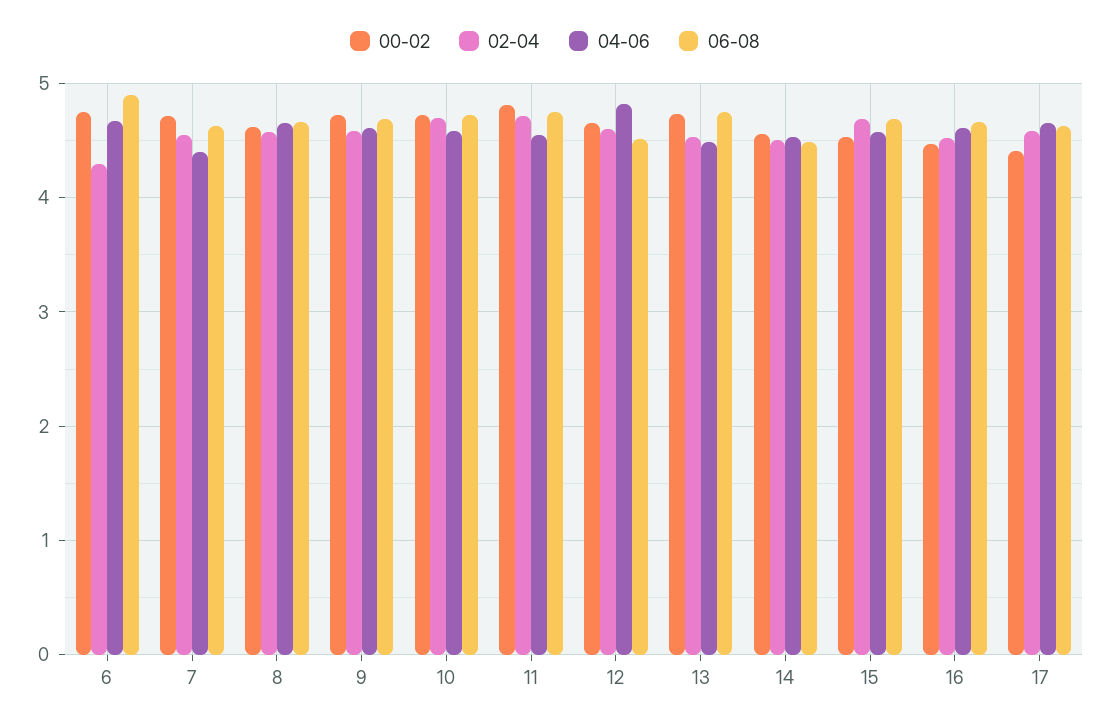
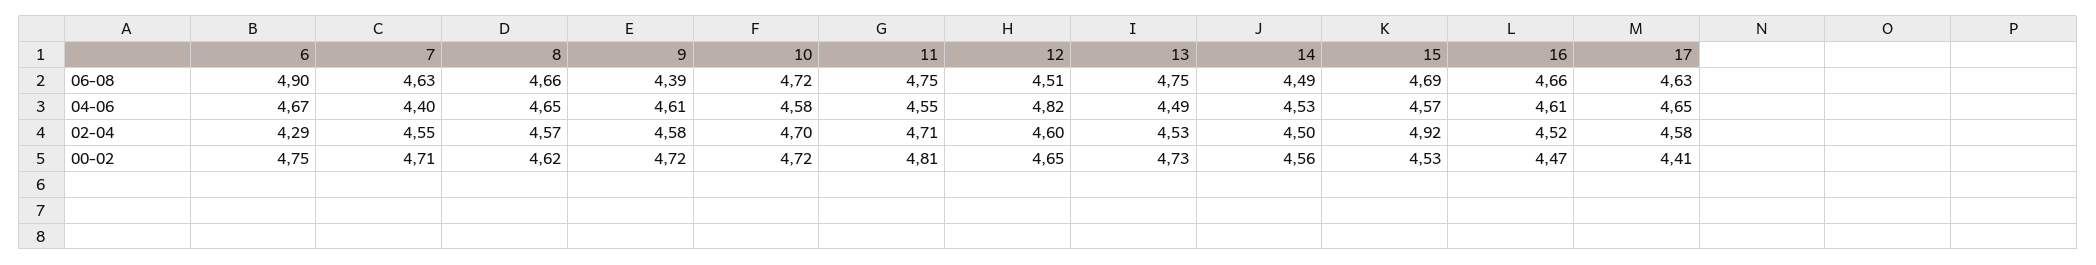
  {
    "00-02": {
      "6": 4.75,
      "7": 4.71,
      "8": 4.62,
      "9": 4.72,
      "10": 4.72,
      "11": 4.81,
      "12": 4.65,
      "13": 4.73,
      "14": 4.56,
      "15": 4.53,
      "16": 4.47,
      "17": 4.41
    },
    "02-04": {
      "6": 4.29,
      "7": 4.55,
      "8": 4.57,
      "9": 4.58,
      "10": 4.7,
      "11": 4.71,
      "12": 4.6,
      "13": 4.53,
      "14": 4.5,
-     "15": 4.7,
+     "15": 4.92,
      "16": 4.52,
      "17": 4.58
    },
    "04-06": {
      "6": 4.67,
      "7": 4.4,
      "8": 4.65,
      "9": 4.61,
      "10": 4.58,
      "11": 4.55,
      "12": 4.82,
      "13": 4.49,
      "14": 4.53,
      "15": 4.57,
      "16": 4.61,
      "17": 4.65
    },
    "06-08": {
      "6": 4.9,
      "7": 4.63,
      "8": 4.66,
-     "9": 4.7,
+     "9": 4.39,
      "10": 4.72,
      "11": 4.75,
      "12": 4.51,
      "13": 4.75,
      "14": 4.49,
      "15": 4.69,
      "16": 4.66,
      "17": 4.63
    }
  }

